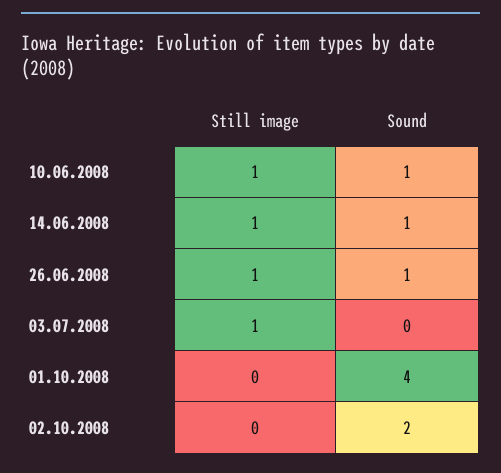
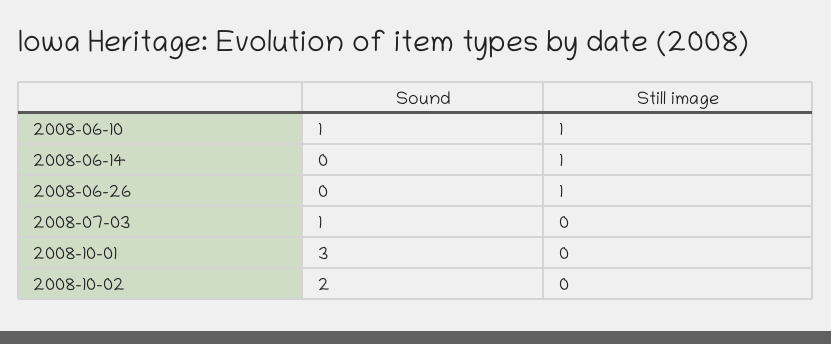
  {
    "Still image": {
      "10.06.2008": 1,
      "14.06.2008": 1,
      "26.06.2008": 1,
-     "03.07.2008": 1,
+     "03.07.2008": 0,
      "01.10.2008": 0,
      "02.10.2008": 0
    },
    "Sound": {
      "10.06.2008": 1,
-     "14.06.2008": 1,
+     "14.06.2008": 0,
-     "26.06.2008": 1,
+     "26.06.2008": 0,
-     "03.07.2008": 0,
+     "03.07.2008": 1,
-     "01.10.2008": 4,
+     "01.10.2008": 3,
      "02.10.2008": 2
    }
  }

